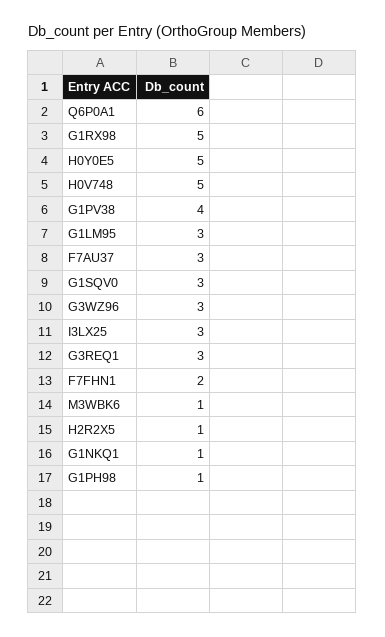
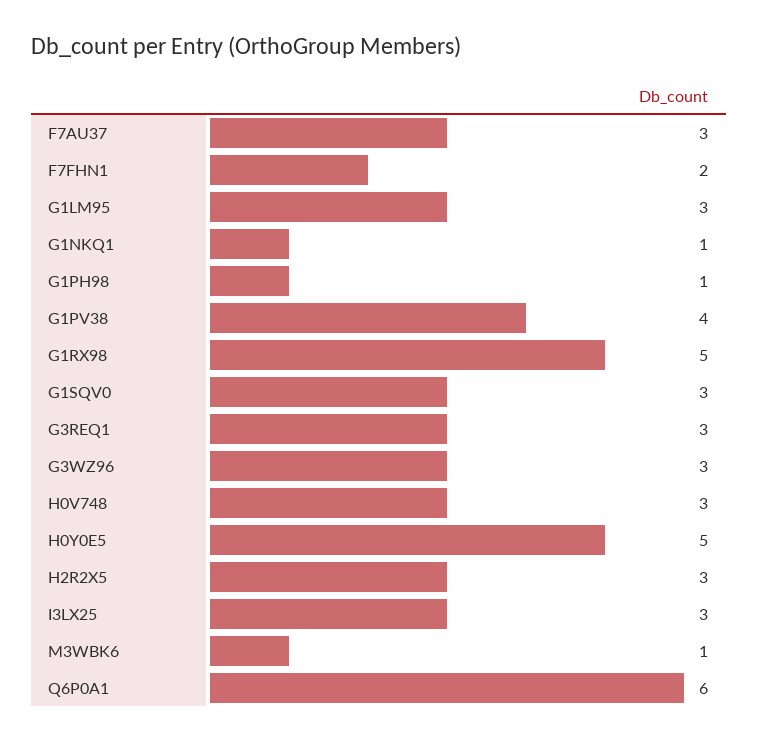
  {
    "Q6P0A1": 6,
    "G1RX98": 5,
    "H0Y0E5": 5,
-   "H0V748": 5,
+   "H0V748": 3,
    "G1PV38": 4,
    "G1LM95": 3,
    "F7AU37": 3,
    "G1SQV0": 3,
    "G3WZ96": 3,
    "I3LX25": 3,
    "G3REQ1": 3,
    "F7FHN1": 2,
    "M3WBK6": 1,
-   "H2R2X5": 1,
+   "H2R2X5": 3,
    "G1NKQ1": 1,
    "G1PH98": 1
  }

